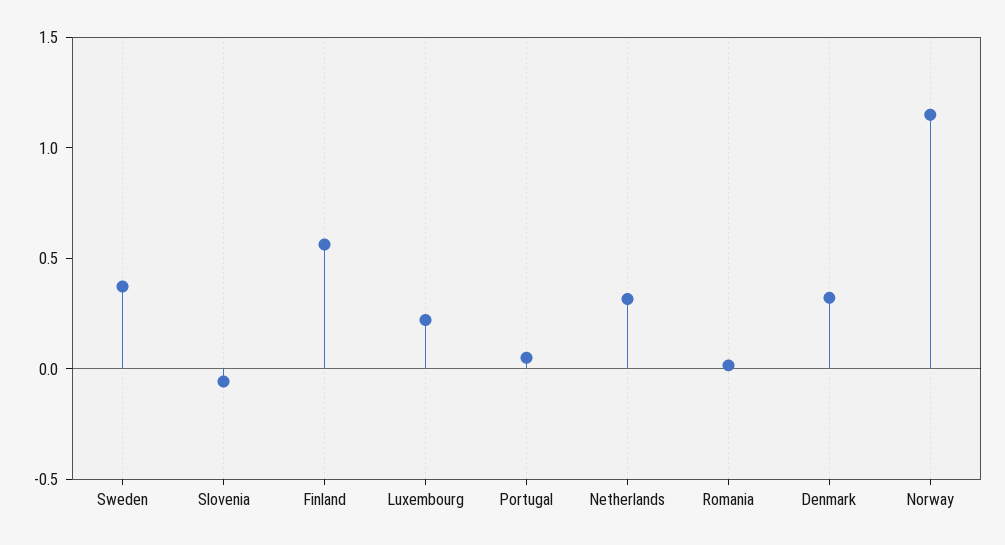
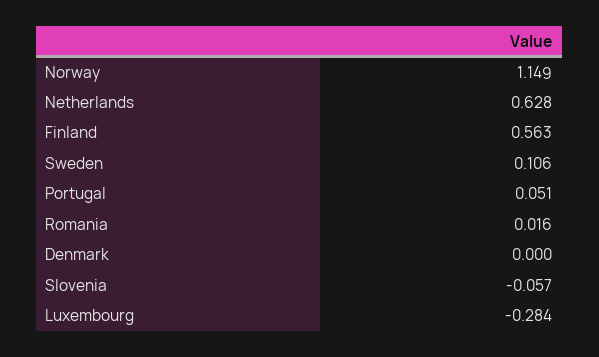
  {
-   "Sweden": 0.4,
+   "Sweden": 0.106,
    "Slovenia": -0.057,
    "Finland": 0.563,
-   "Luxembourg": 0.2,
+   "Luxembourg": -0.284,
    "Portugal": 0.051,
-   "Netherlands": 0.3,
+   "Netherlands": 0.628,
    "Romania": 0.016,
-   "Denmark": 0.3,
+   "Denmark": 0,
    "Norway": 1.149
  }

